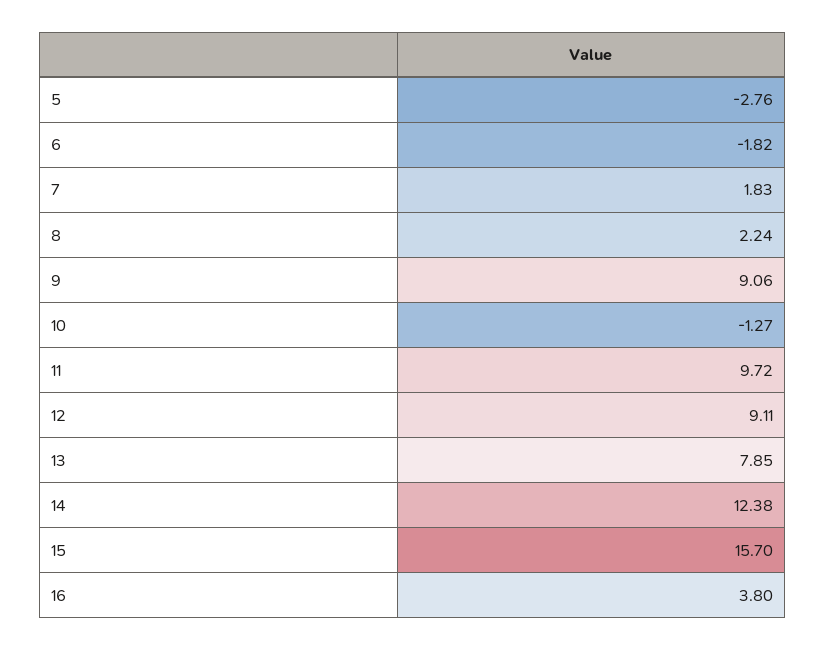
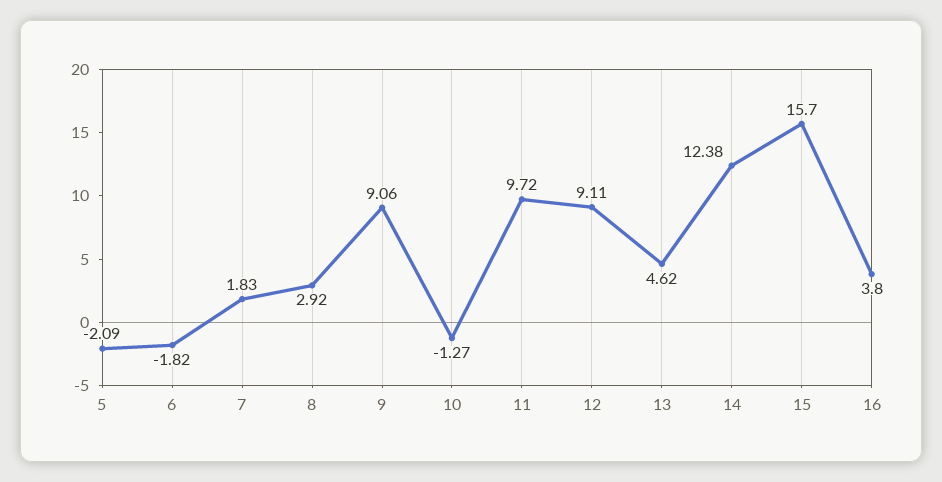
  {
-   "5": -2.76,
+   "5": -2.09,
    "6": -1.82,
    "7": 1.83,
-   "8": 2.24,
+   "8": 2.92,
    "9": 9.06,
    "10": -1.27,
    "11": 9.72,
    "12": 9.11,
-   "13": 7.85,
+   "13": 4.62,
    "14": 12.38,
    "15": 15.7,
    "16": 3.8
  }

